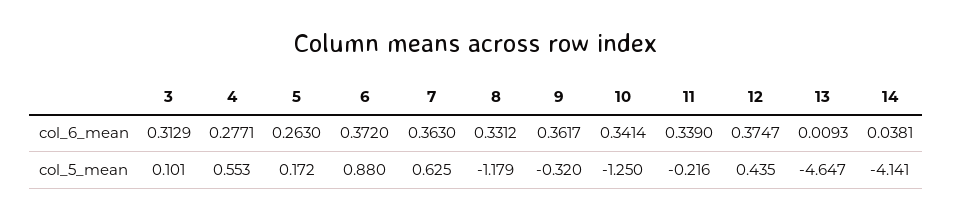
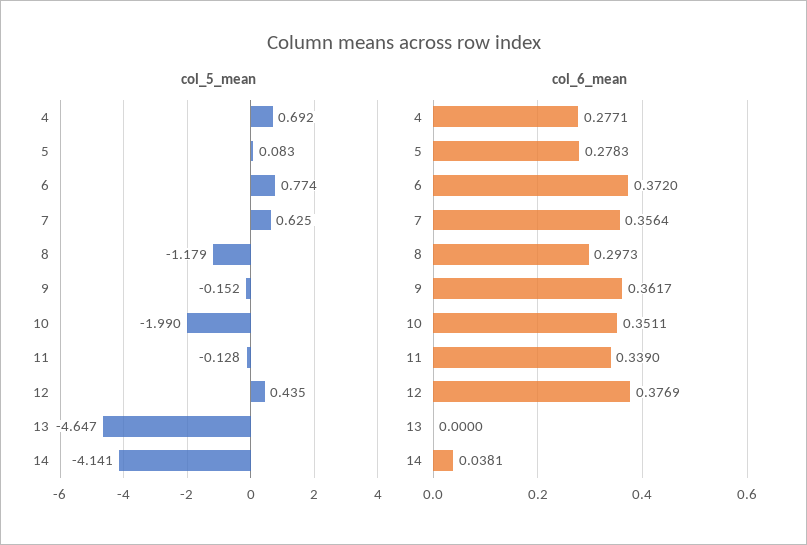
  {
    "col_6_mean": {
-     "3": 0.3129,
      "4": 0.2771,
-     "5": 0.263,
+     "5": 0.2783,
      "6": 0.372,
-     "7": 0.363,
+     "7": 0.3564,
-     "8": 0.3312,
+     "8": 0.2973,
      "9": 0.3617,
-     "10": 0.3414,
+     "10": 0.3511,
      "11": 0.339,
-     "12": 0.3747,
+     "12": 0.3769,
-     "13": 0.0093,
+     "13": 0,
      "14": 0.0381
    },
    "col_5_mean": {
-     "3": 0.101,
-     "4": 0.553,
+     "4": 0.692,
-     "5": 0.172,
+     "5": 0.083,
-     "6": 0.88,
+     "6": 0.774,
      "7": 0.625,
      "8": -1.179,
-     "9": -0.32,
+     "9": -0.152,
-     "10": -1.25,
+     "10": -1.99,
-     "11": -0.216,
+     "11": -0.128,
      "12": 0.435,
      "13": -4.647,
      "14": -4.141
    }
  }

